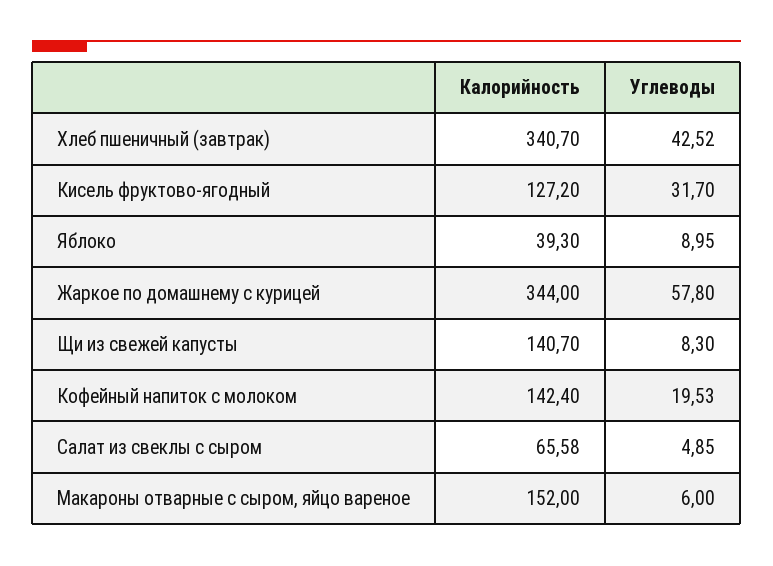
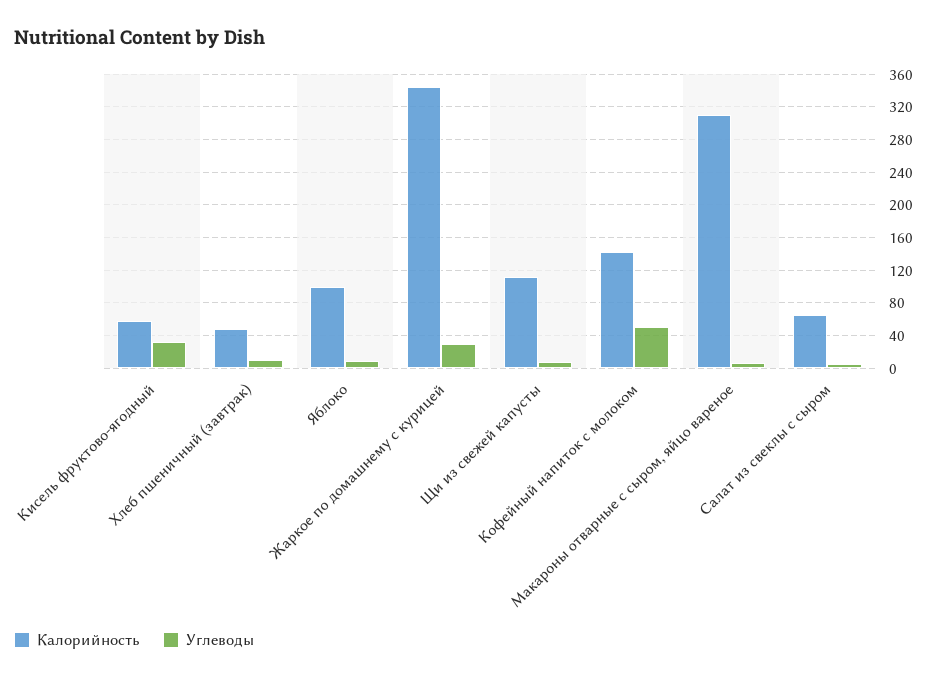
  {
    "Калорийность": {
-     "Хлеб пшеничный (завтрак)": 340.7,
+     "Хлеб пшеничный (завтрак)": 50,
-     "Кисель фруктово-ягодный": 127.2,
+     "Кисель фруктово-ягодный": 60,
-     "Яблоко": 39.3,
+     "Яблоко": 100,
      "Жаркое по домашнему с курицей": 344,
-     "Щи из свежей капусты": 140.7,
+     "Щи из свежей капусты": 110,
      "Кофейный напиток с молоком": 142.4,
      "Салат из свеклы с сыром": 65.58,
-     "Макароны отварные с сыром, яйцо вареное": 152
+     "Макароны отварные с сыром, яйцо вареное": 310
    },
    "Углеводы": {
-     "Хлеб пшеничный (завтрак)": 42.52,
+     "Хлеб пшеничный (завтрак)": 10,
      "Кисель фруктово-ягодный": 31.7,
      "Яблоко": 8.95,
-     "Жаркое по домашнему с курицей": 57.8,
+     "Жаркое по домашнему с курицей": 30,
      "Щи из свежей капусты": 8.3,
-     "Кофейный напиток с молоком": 19.53,
+     "Кофейный напиток с молоком": 50,
      "Салат из свеклы с сыром": 4.85,
      "Макароны отварные с сыром, яйцо вареное": 6
    }
  }

